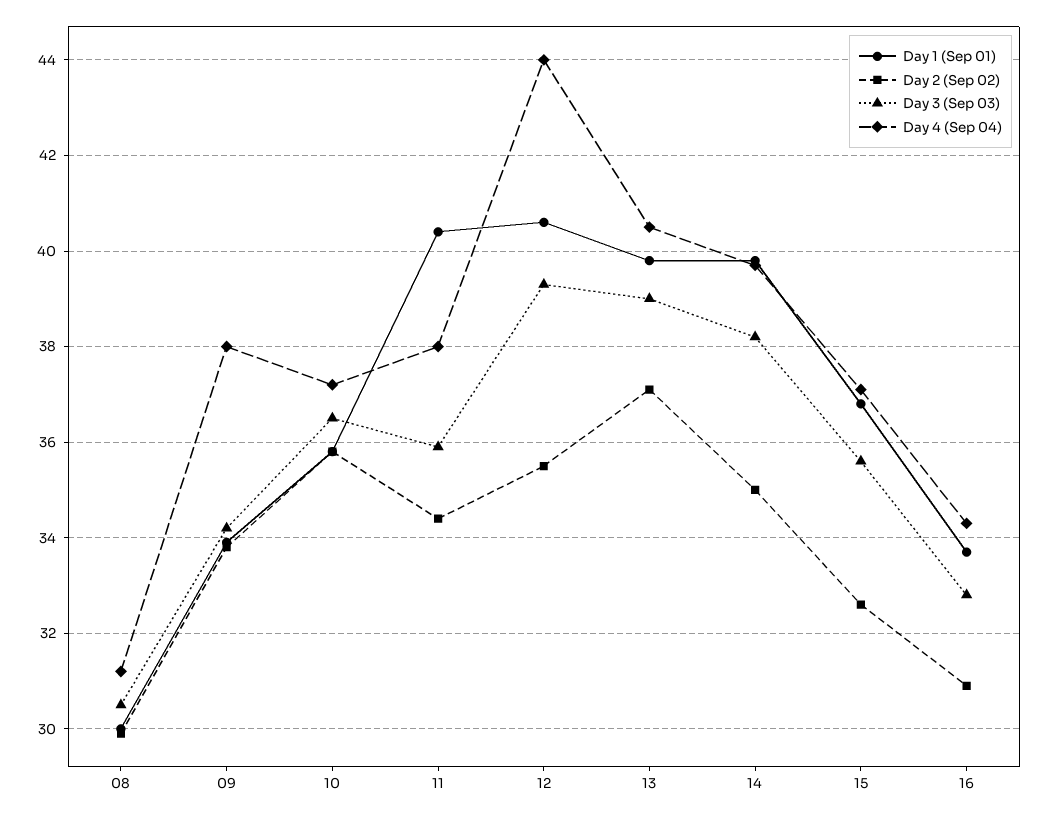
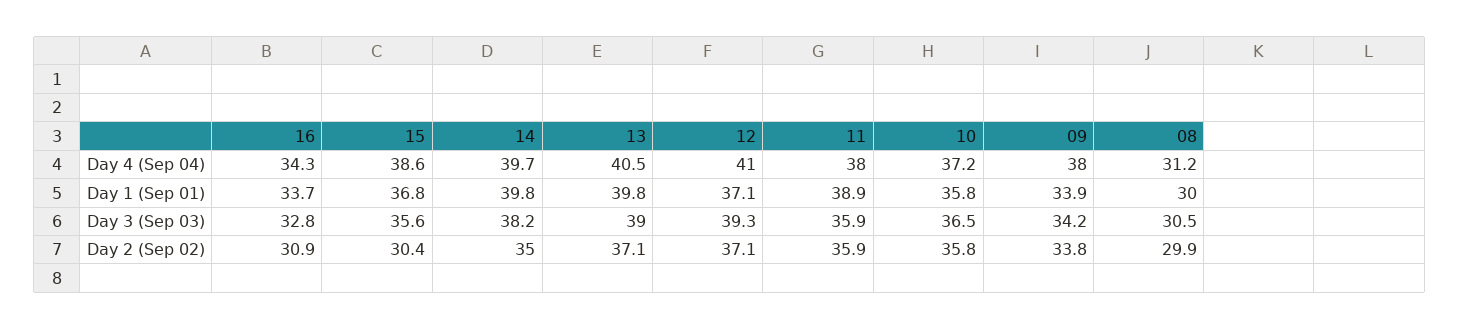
  {
    "Day 1 (Sep 01)": {
      "08": 30,
      "09": 33.9,
      "10": 35.8,
-     "11": 40.5,
+     "11": 38.9,
-     "12": 40.5,
+     "12": 37.1,
      "13": 39.8,
      "14": 39.8,
      "15": 36.8,
      "16": 33.7
    },
    "Day 2 (Sep 02)": {
      "08": 29.9,
      "09": 33.8,
      "10": 35.8,
-     "11": 34.5,
+     "11": 35.9,
-     "12": 35.5,
+     "12": 37.1,
      "13": 37.1,
      "14": 35,
-     "15": 32.5,
+     "15": 30.4,
      "16": 30.9
    },
    "Day 3 (Sep 03)": {
      "08": 30.5,
      "09": 34.2,
      "10": 36.5,
      "11": 35.9,
      "12": 39.3,
      "13": 39,
      "14": 38.2,
      "15": 35.6,
      "16": 32.8
    },
    "Day 4 (Sep 04)": {
      "08": 31.2,
      "09": 38,
      "10": 37.2,
      "11": 38,
-     "12": 44,
+     "12": 41,
      "13": 40.5,
      "14": 39.7,
-     "15": 37,
+     "15": 38.6,
      "16": 34.3
    }
  }

